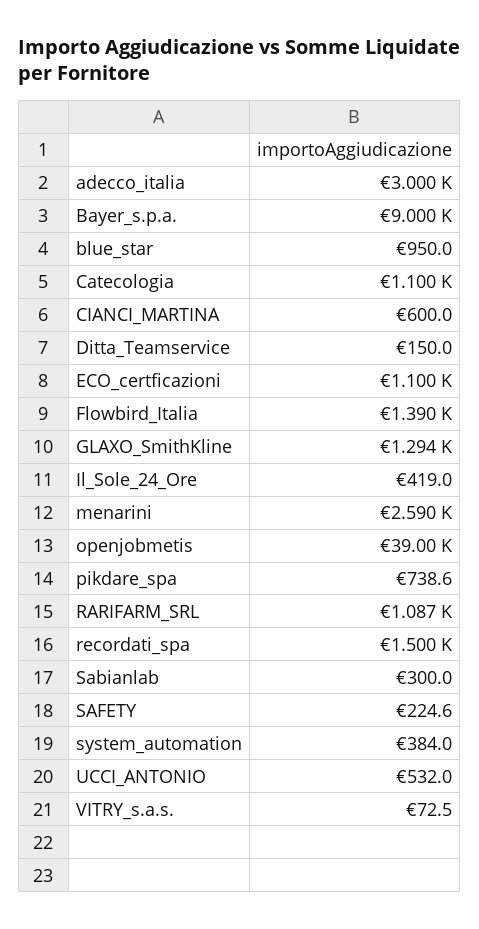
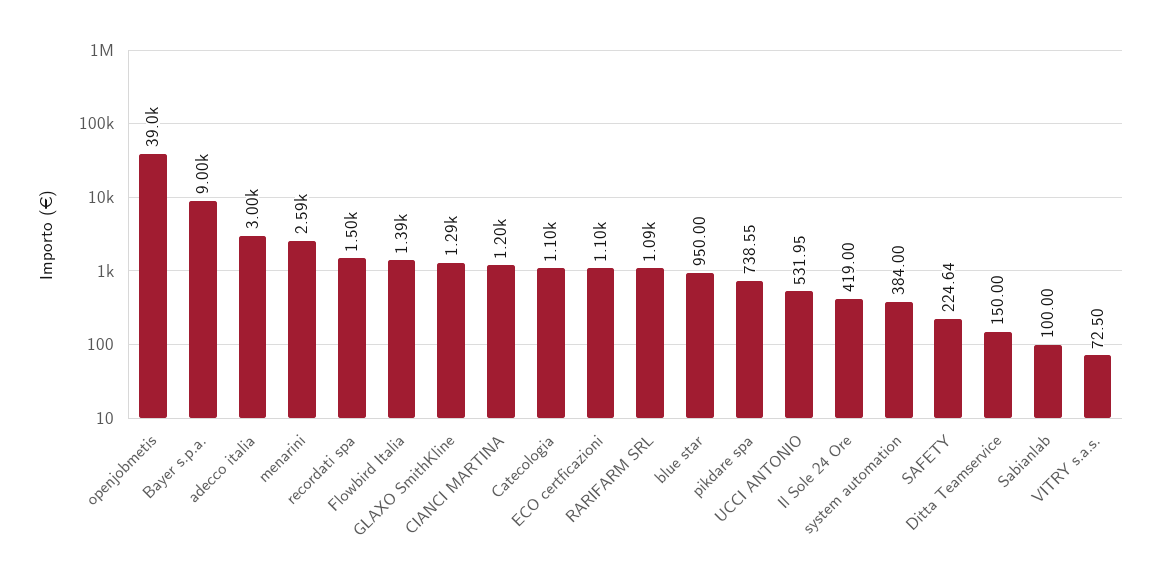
  {
    "adecco_italia": 3000,
    "Bayer_s.p.a.": 9000,
    "blue_star": 950,
    "Catecologia": 1100,
-   "CIANCI_MARTINA": 600,
+   "CIANCI_MARTINA": 1200,
    "Ditta_Teamservice": 150,
    "ECO_certficazioni": 1100,
    "Flowbird_Italia": 1390,
    "GLAXO_SmithKline": 1294,
    "Il_Sole_24_Ore": 419,
    "menarini": 2590,
    "openjobmetis": 39000,
    "pikdare_spa": 738.55,
    "RARIFARM_SRL": 1087,
    "recordati_spa": 1500,
-   "Sabianlab": 300,
+   "Sabianlab": 100,
    "SAFETY": 224.64,
    "system_automation": 384,
    "UCCI_ANTONIO": 531.95,
    "VITRY_s.a.s.": 72.5
  }

